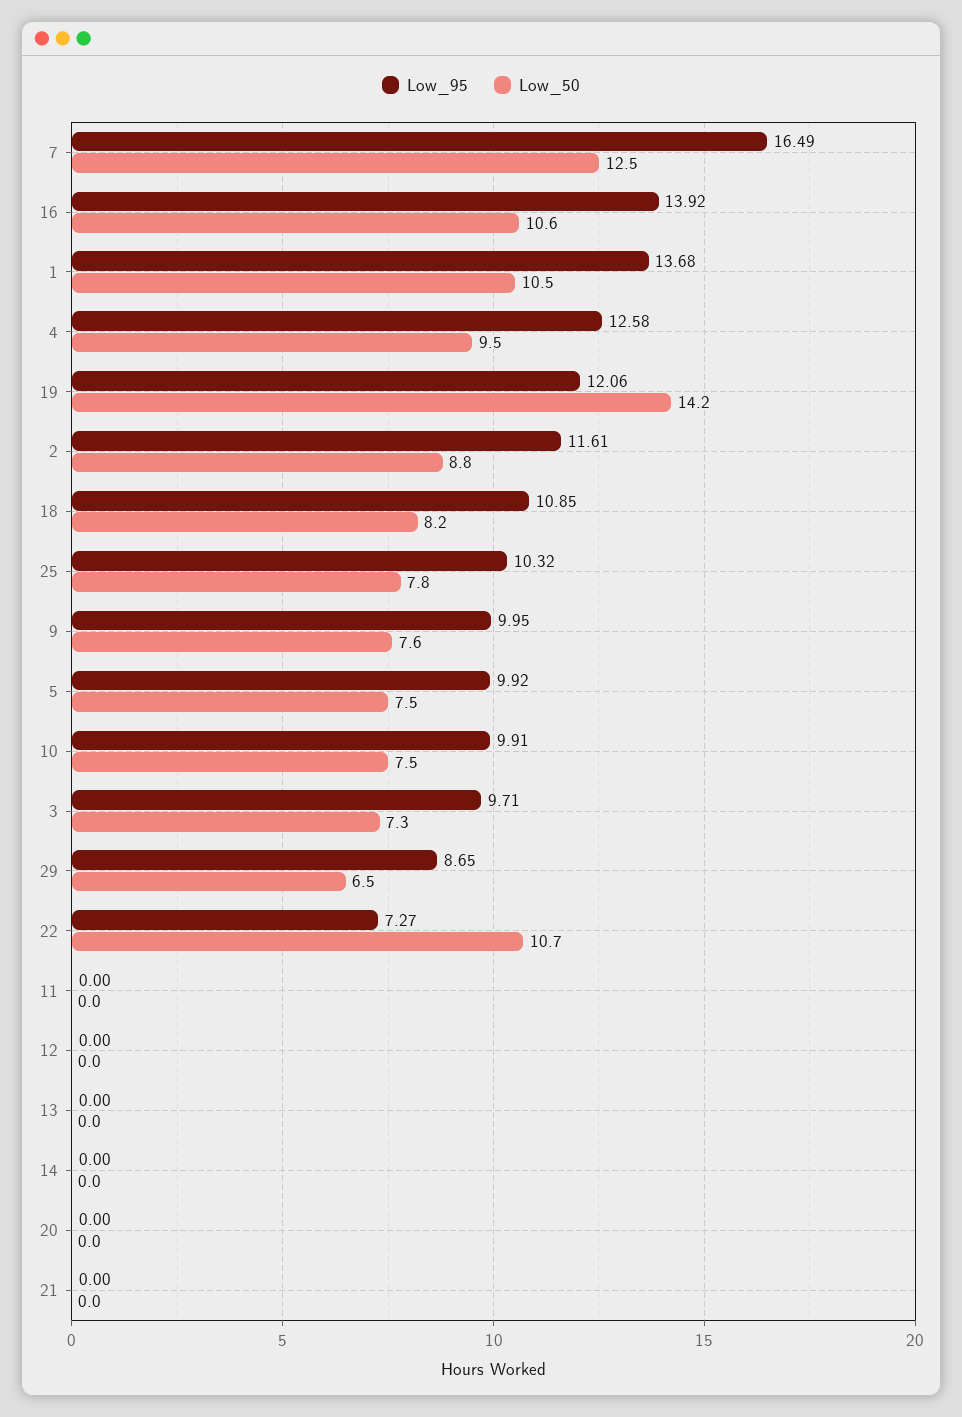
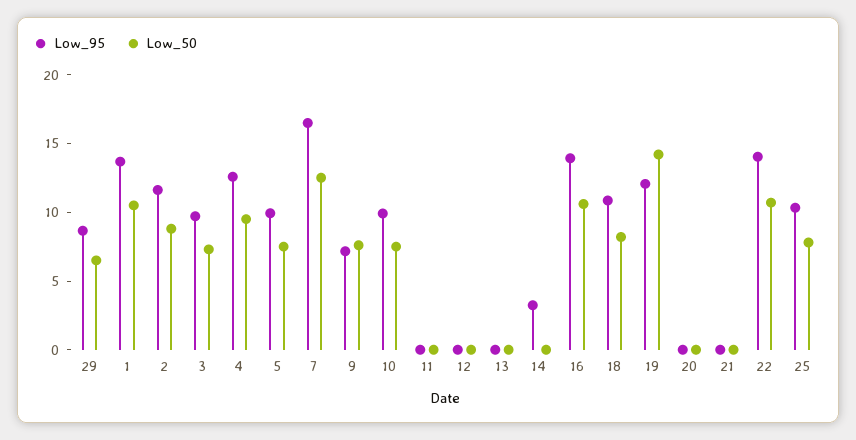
  {
    "Low_95": {
      "7": 16.49,
      "16": 13.92,
      "1": 13.68,
      "4": 12.58,
      "19": 12.06,
      "2": 11.61,
      "18": 10.85,
      "25": 10.32,
-     "9": 9.95,
+     "9": 7,
      "5": 9.92,
      "10": 9.91,
      "3": 9.71,
      "29": 8.65,
-     "22": 7.27,
+     "22": 14,
      "11": 0,
      "12": 0,
      "13": 0,
-     "14": 0,
+     "14": 3,
      "20": 0,
      "21": 0
    },
    "Low_50": {
      "7": 12.5,
      "16": 10.6,
      "1": 10.5,
      "4": 9.5,
      "19": 14.2,
      "2": 8.8,
      "18": 8.2,
      "25": 7.8,
      "9": 7.6,
      "5": 7.5,
      "10": 7.5,
      "3": 7.3,
      "29": 6.5,
      "22": 10.7,
      "11": 0,
      "12": 0,
      "13": 0,
      "14": 0,
      "20": 0,
      "21": 0
    }
  }

